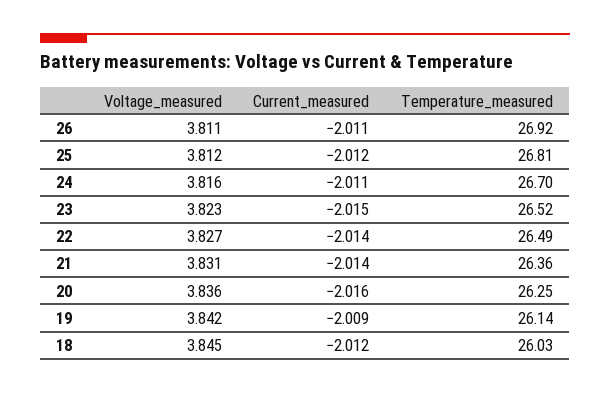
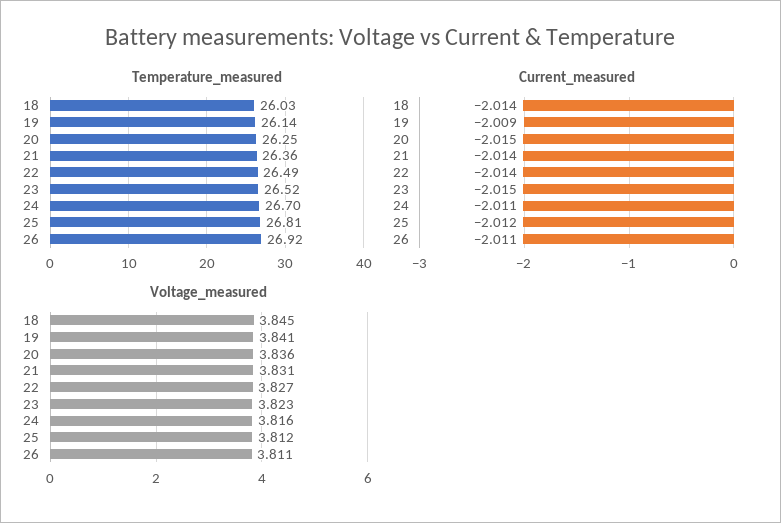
  {
    "Voltage_measured": {
      "26": 3.811,
      "25": 3.812,
      "24": 3.816,
      "23": 3.823,
      "22": 3.827,
      "21": 3.831,
      "20": 3.836,
-     "19": 3.842,
+     "19": 3.841,
      "18": 3.845
    },
    "Current_measured": {
      "26": -2.011,
      "25": -2.012,
      "24": -2.011,
      "23": -2.015,
      "22": -2.014,
      "21": -2.014,
-     "20": -2.016,
+     "20": -2.015,
      "19": -2.009,
-     "18": -2.012
+     "18": -2.014
    },
    "Temperature_measured": {
      "26": 26.92,
      "25": 26.81,
      "24": 26.7,
      "23": 26.52,
      "22": 26.49,
      "21": 26.36,
      "20": 26.25,
      "19": 26.14,
      "18": 26.03
    }
  }

